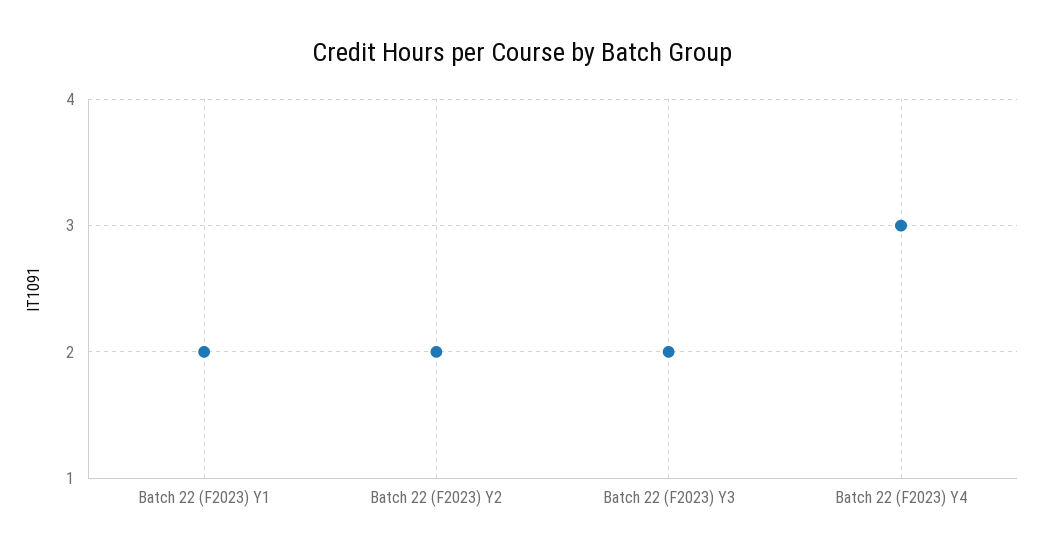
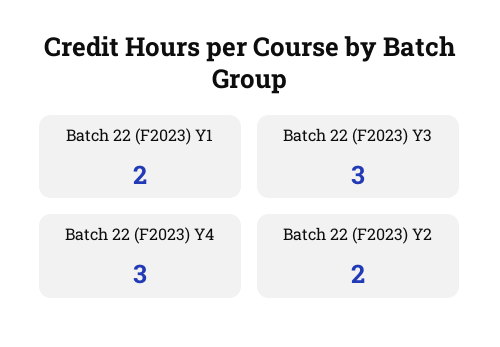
  {
    "Batch 22 (F2023) Y1": 2,
    "Batch 22 (F2023) Y2": 2,
-   "Batch 22 (F2023) Y3": 2,
+   "Batch 22 (F2023) Y3": 3,
    "Batch 22 (F2023) Y4": 3
  }

